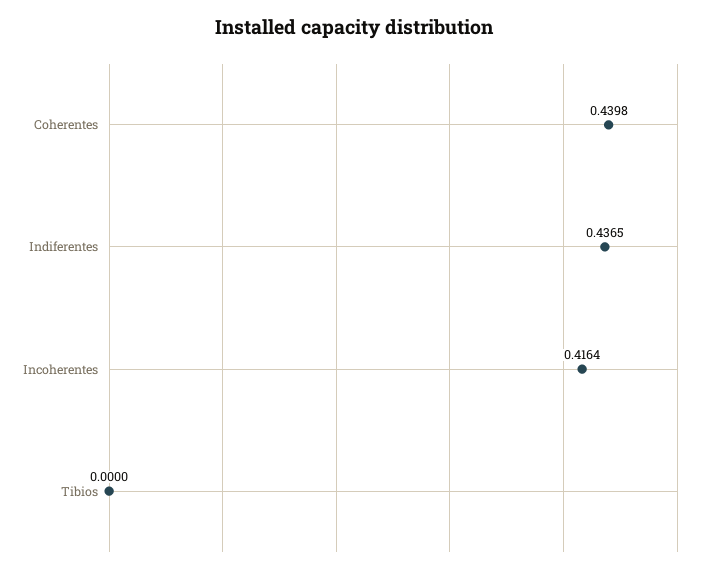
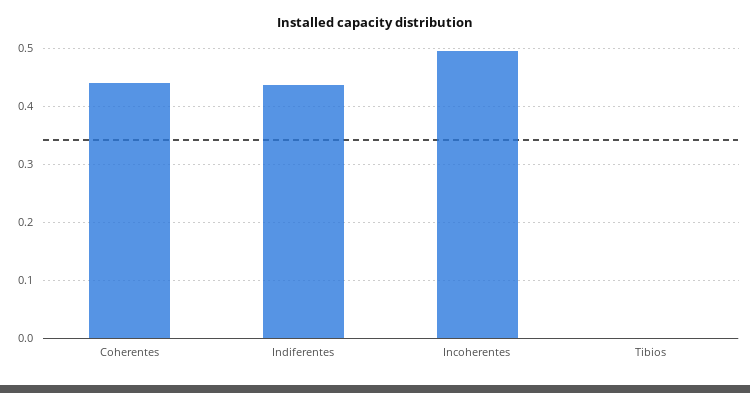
  {
    "Coherentes": 0.4398,
    "Indiferentes": 0.4365,
-   "Incoherentes": 0.4164,
+   "Incoherentes": 0.5,
    "Tibios": 0
  }

